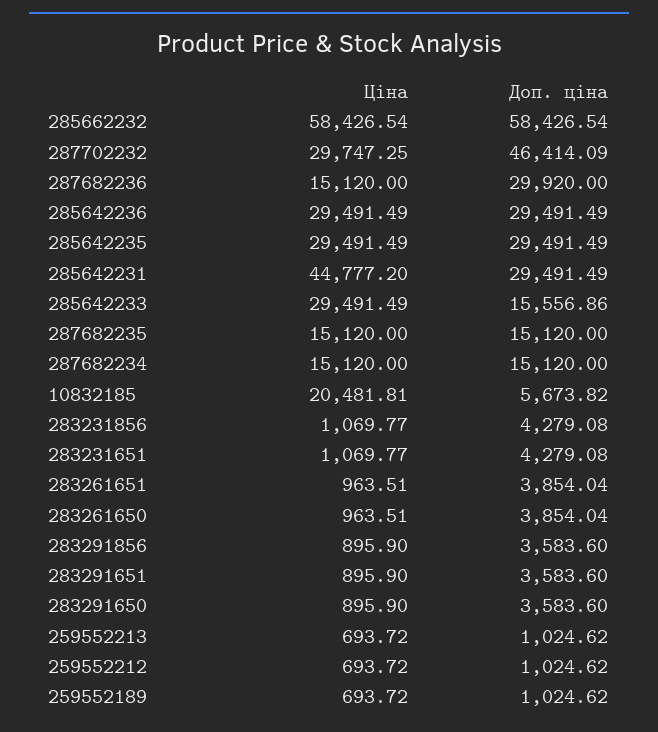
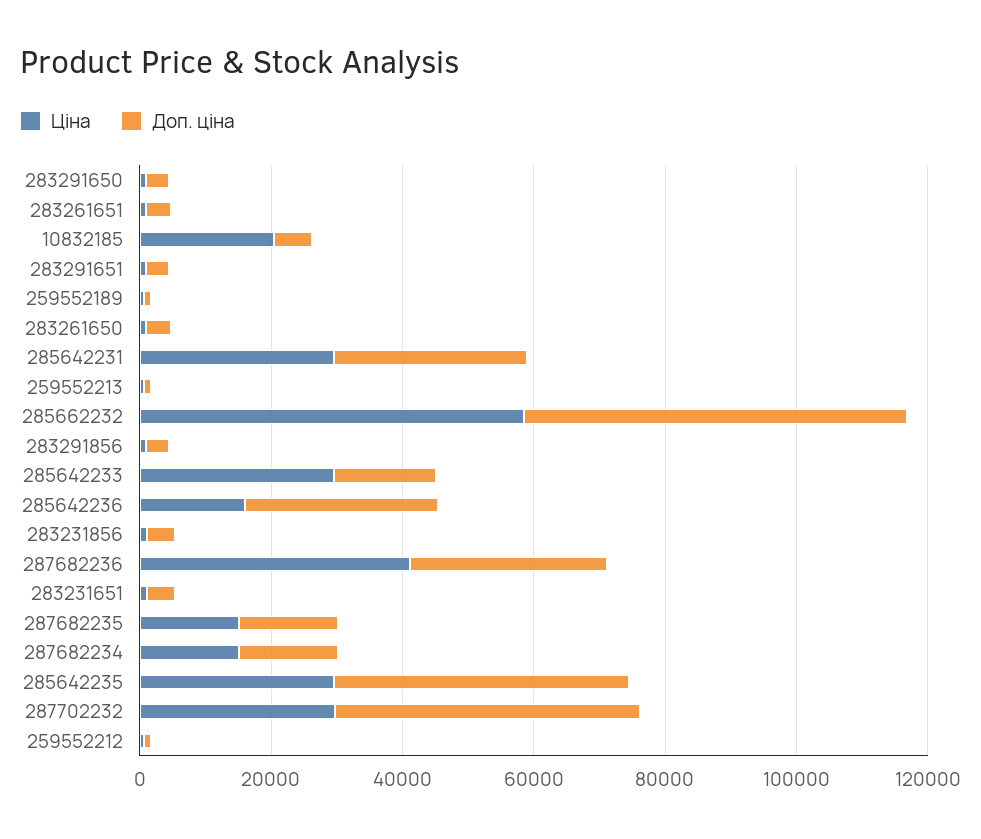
  {
    "Ціна": {
      "285662232": 58426.54,
      "287702232": 29747.25,
-     "287682236": 15120,
+     "287682236": 40000,
-     "285642236": 29491.49,
+     "285642236": 15000,
      "285642235": 29491.49,
-     "285642231": 44777.2,
+     "285642231": 30000,
      "285642233": 29491.49,
      "287682235": 15120,
      "287682234": 15120,
      "10832185": 20481.81,
      "283231856": 1069.77,
      "283231651": 1069.77,
      "283261651": 963.51,
      "283261650": 963.51,
      "283291856": 895.9,
      "283291651": 895.9,
      "283291650": 895.9,
      "259552213": 693.72,
      "259552212": 693.72,
      "259552189": 693.72
    },
    "Доп. ціна": {
      "285662232": 58426.54,
      "287702232": 46414.09,
      "287682236": 29920,
      "285642236": 29491.49,
-     "285642235": 29491.49,
+     "285642235": 45000,
      "285642231": 29491.49,
      "285642233": 15556.86,
      "287682235": 15120,
      "287682234": 15120,
      "10832185": 5673.82,
      "283231856": 4279.08,
      "283231651": 4279.08,
      "283261651": 3854.04,
      "283261650": 3854.04,
      "283291856": 3583.6,
      "283291651": 3583.6,
      "283291650": 3583.6,
      "259552213": 1024.62,
      "259552212": 1024.62,
      "259552189": 1024.62
    }
  }

